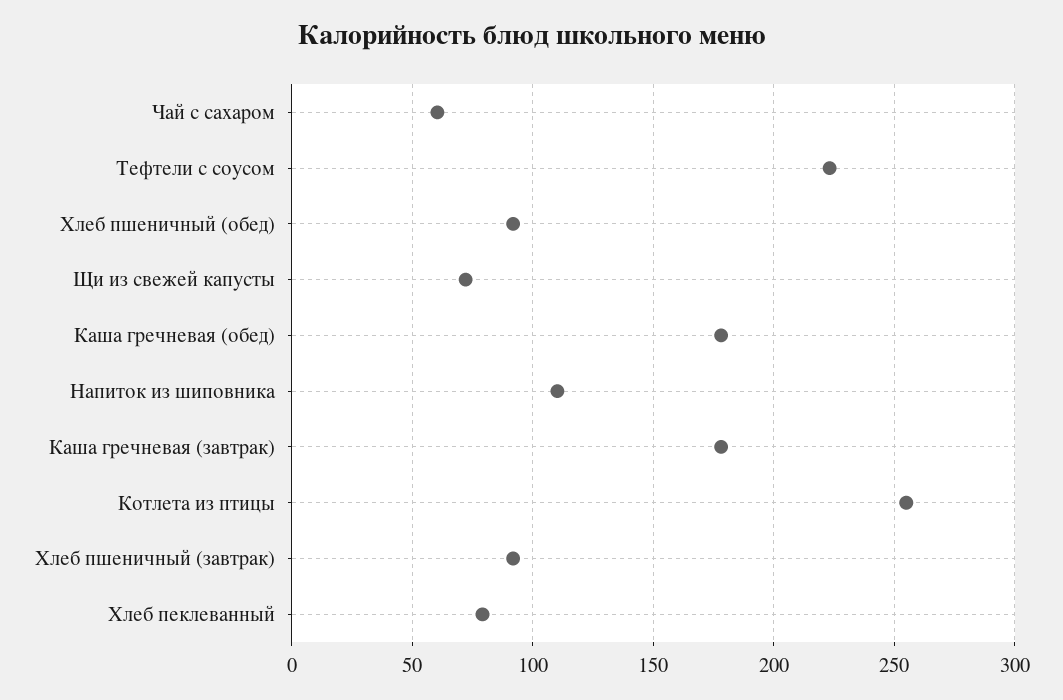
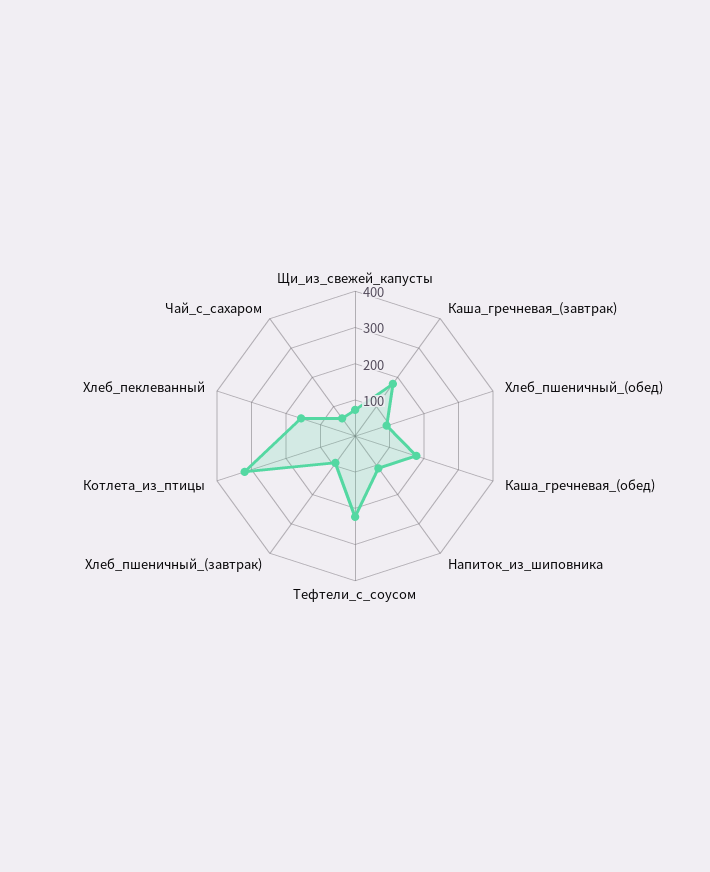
  {
    "Чай с сахаром": 60,
    "Тефтели с соусом": 225,
    "Хлеб пшеничный (обед)": 90,
    "Щи из свежей капусты": 70,
    "Каша гречневая (обед)": 180,
    "Напиток из шиповника": 110,
    "Каша гречневая (завтрак)": 180,
-   "Котлета из птицы": 255,
+   "Котлета из птицы": 325,
    "Хлеб пшеничный (завтрак)": 90,
-   "Хлеб пеклеванный": 80
+   "Хлеб пеклеванный": 150
  }

